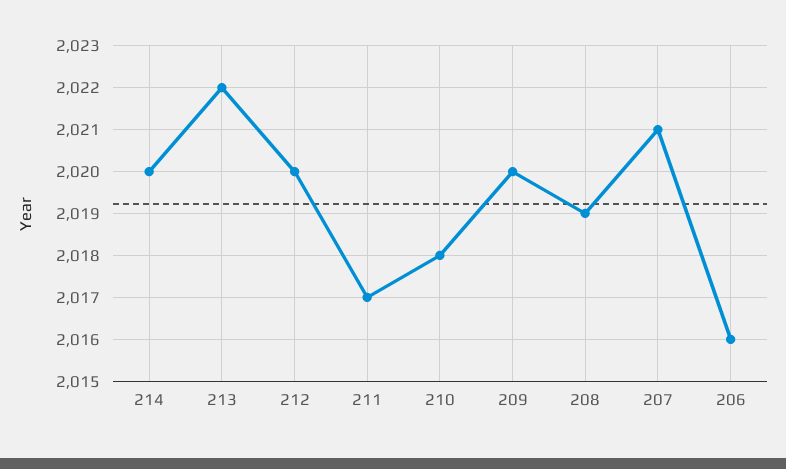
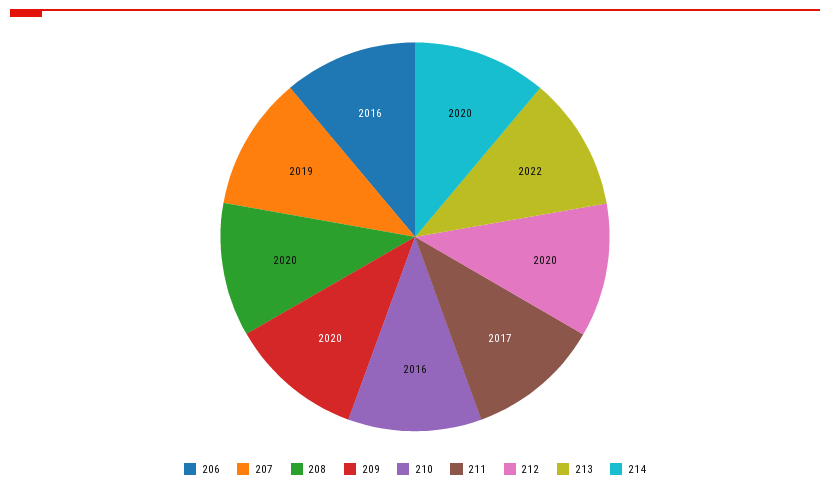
  {
    "214": 2020,
    "213": 2022,
    "212": 2020,
    "211": 2017,
-   "210": 2018,
+   "210": 2016,
    "209": 2020,
-   "208": 2019,
+   "208": 2020,
-   "207": 2021,
+   "207": 2019,
    "206": 2016
  }

